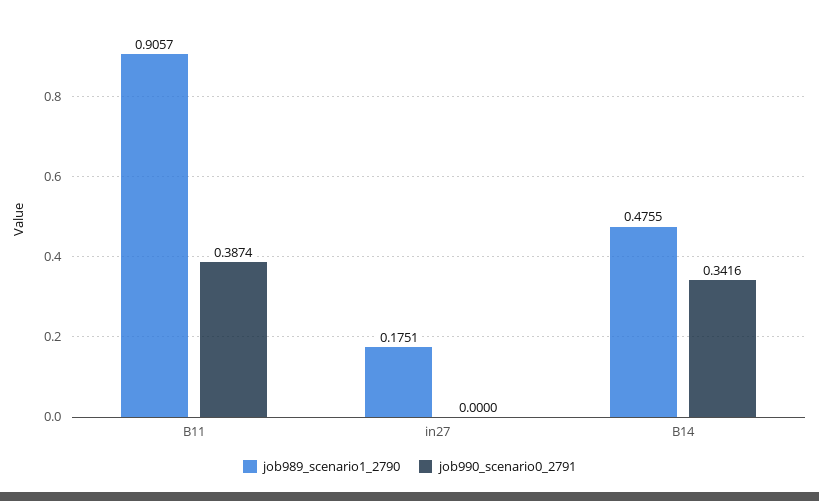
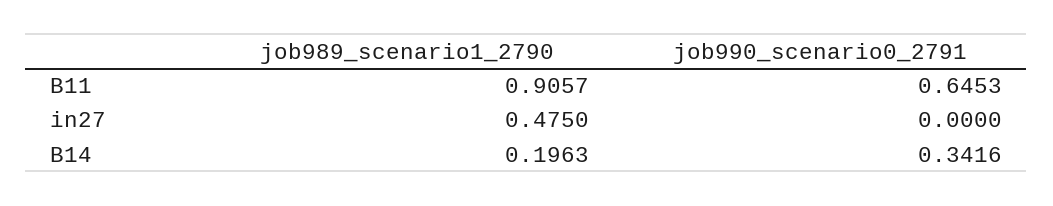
  {
    "job989_scenario1_2790": {
      "B11": 0.9057,
-     "in27": 0.1751,
+     "in27": 0.475,
-     "B14": 0.4755
+     "B14": 0.1963
    },
    "job990_scenario0_2791": {
-     "B11": 0.3874,
+     "B11": 0.6453,
      "in27": 0,
      "B14": 0.3416
    }
  }

